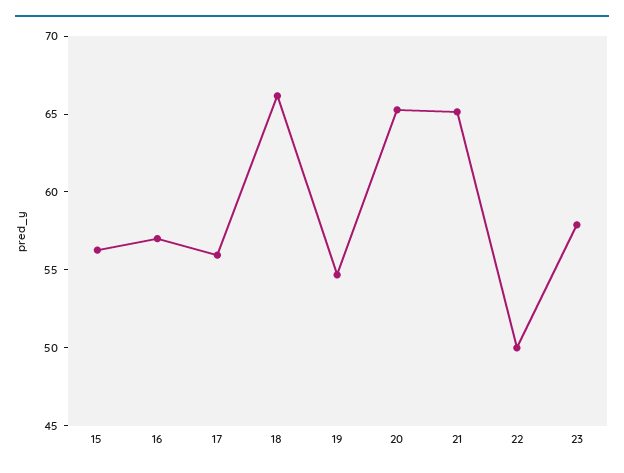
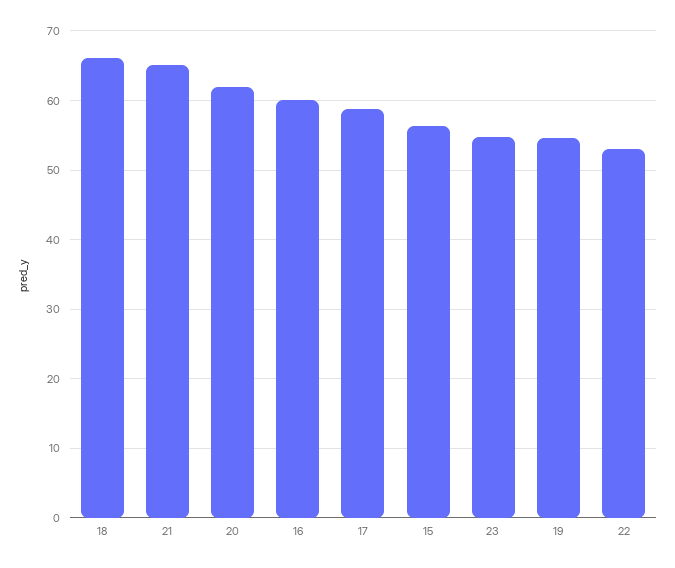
  {
    "15": 56,
-   "16": 57,
+   "16": 60,
-   "17": 56,
+   "17": 59,
    "18": 66,
    "19": 55,
-   "20": 65,
+   "20": 62,
    "21": 65,
-   "22": 50,
+   "22": 53,
-   "23": 58
+   "23": 55
  }

